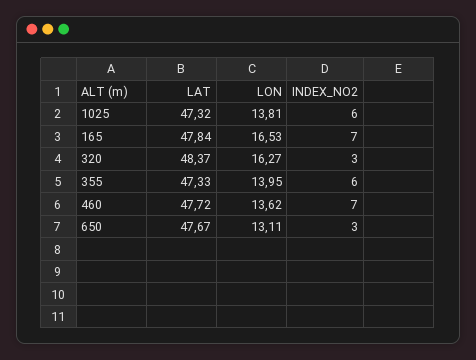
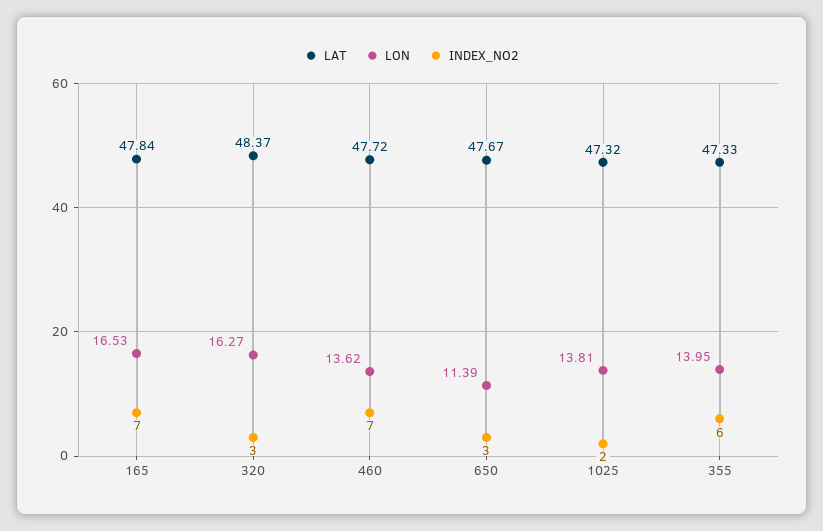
  {
    "LAT": {
      "1025": 47.32,
      "165": 47.84,
      "320": 48.37,
      "355": 47.33,
      "460": 47.72,
      "650": 47.67
    },
    "LON": {
      "1025": 13.81,
      "165": 16.53,
      "320": 16.27,
      "355": 13.95,
      "460": 13.62,
-     "650": 13.11
+     "650": 11.39
    },
    "INDEX_NO2": {
-     "1025": 6,
+     "1025": 2,
      "165": 7,
      "320": 3,
      "355": 6,
      "460": 7,
      "650": 3
    }
  }

